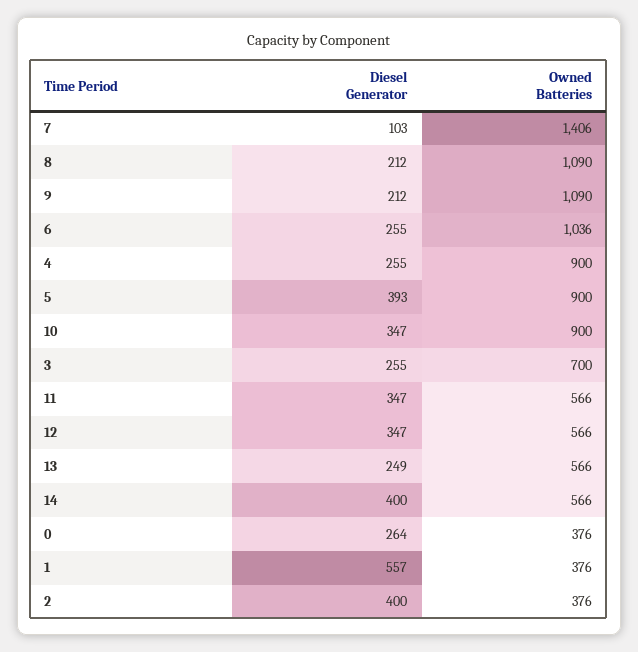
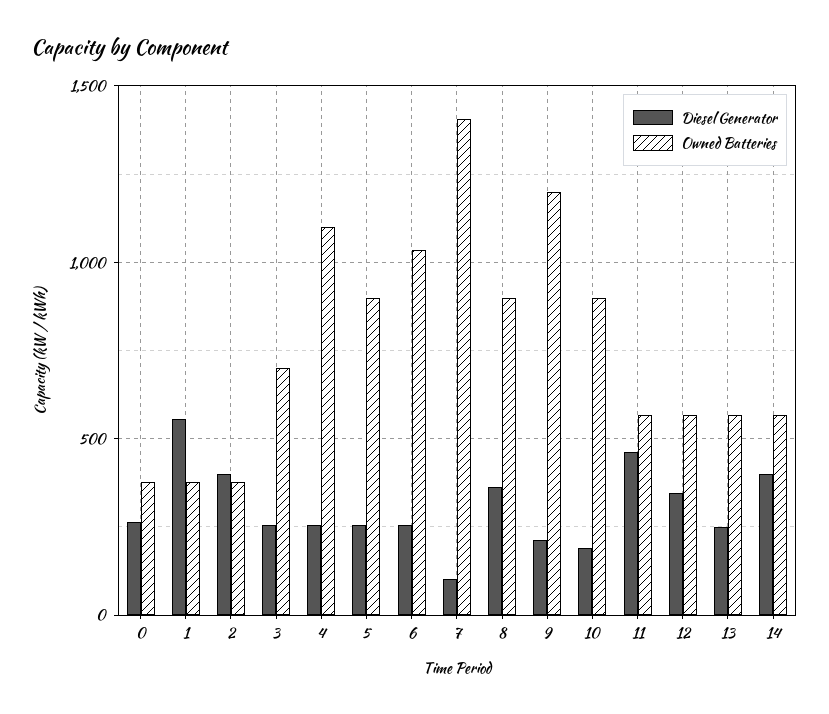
  {
    "Diesel Generator": {
      "7": 103,
-     "8": 212,
+     "8": 350,
      "9": 212,
      "6": 255,
      "4": 255,
-     "5": 393,
+     "5": 250,
-     "10": 347,
+     "10": 200,
      "3": 255,
-     "11": 347,
+     "11": 450,
      "12": 347,
      "13": 249,
      "14": 400,
      "0": 264,
      "1": 557,
      "2": 400
    },
    "Owned Batteries": {
      "7": 1406,
-     "8": 1090,
+     "8": 900,
-     "9": 1090,
+     "9": 1200,
      "6": 1036,
-     "4": 900,
+     "4": 1100,
      "5": 900,
      "10": 900,
      "3": 700,
      "11": 566,
      "12": 566,
      "13": 566,
      "14": 566,
      "0": 376,
      "1": 376,
      "2": 376
    }
  }

